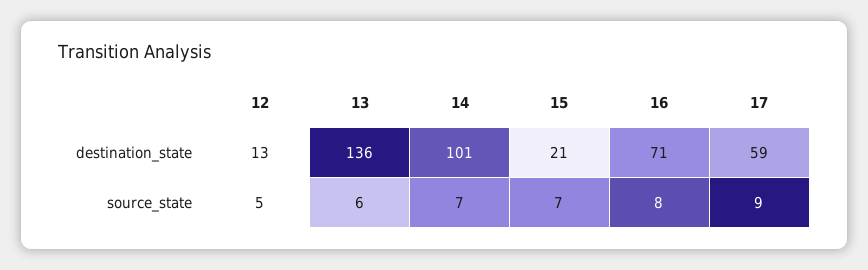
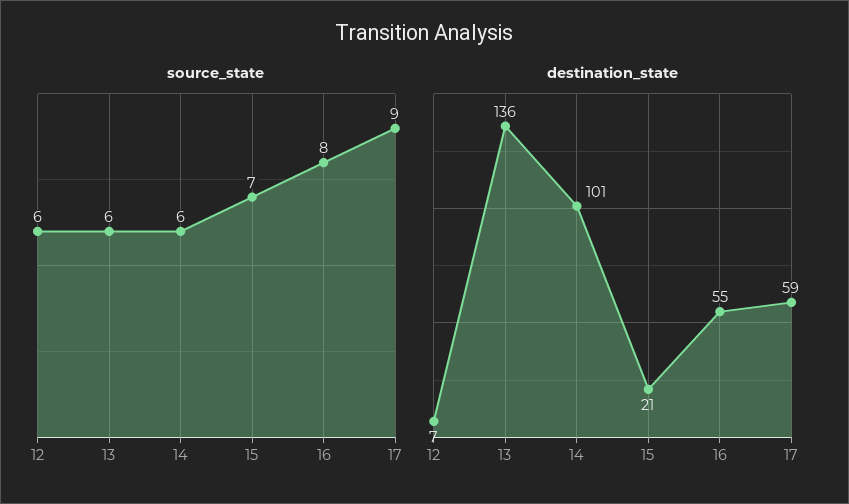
  {
    "destination_state": {
-     "12": 13,
+     "12": 7,
      "13": 136,
      "14": 101,
      "15": 21,
-     "16": 71,
+     "16": 55,
      "17": 59
    },
    "source_state": {
-     "12": 5,
+     "12": 6,
      "13": 6,
-     "14": 7,
+     "14": 6,
      "15": 7,
      "16": 8,
      "17": 9
    }
  }

